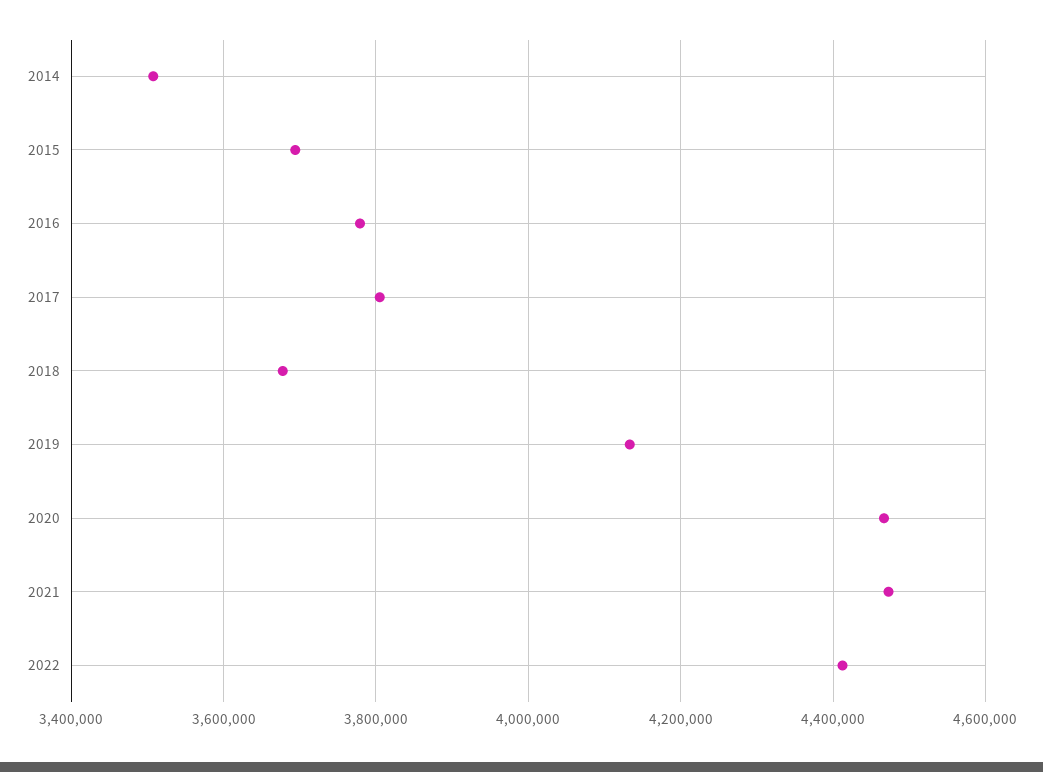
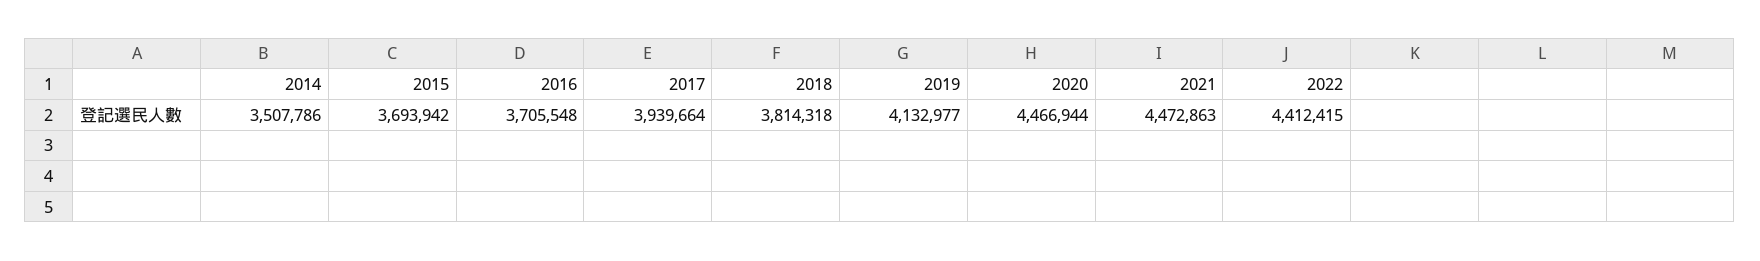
  {
    "2014": 3507786,
    "2015": 3693942,
-   "2016": 3780000,
+   "2016": 3705548,
-   "2017": 3800000,
+   "2017": 3939664,
-   "2018": 3680000,
+   "2018": 3814318,
    "2019": 4132977,
    "2020": 4466944,
    "2021": 4472863,
    "2022": 4412415
  }

